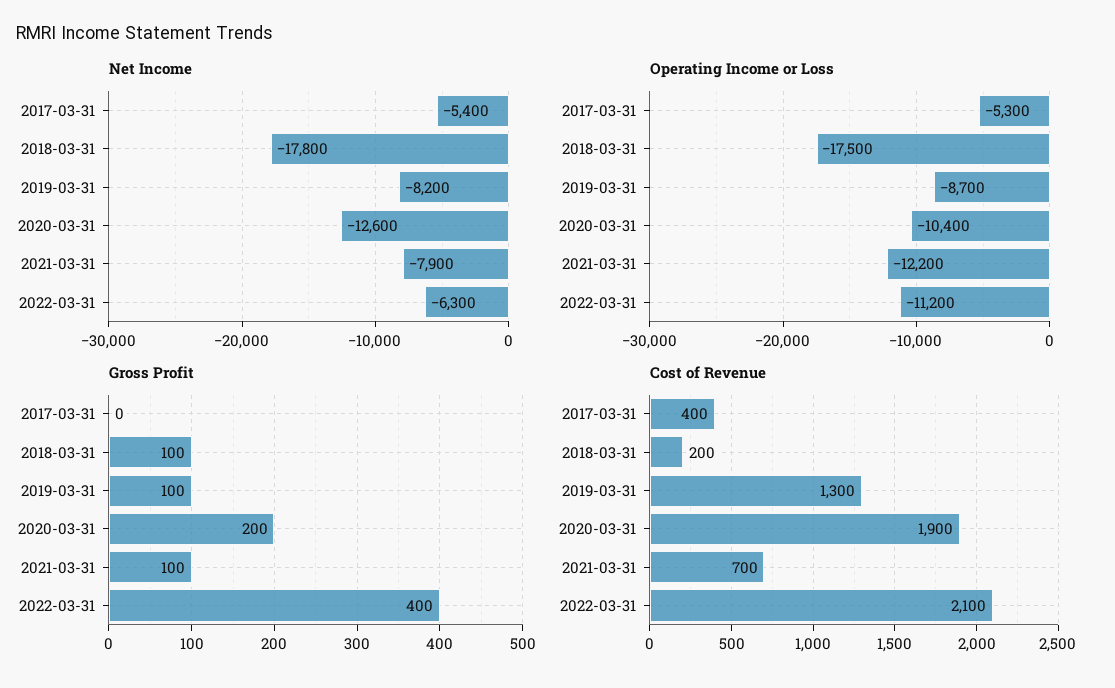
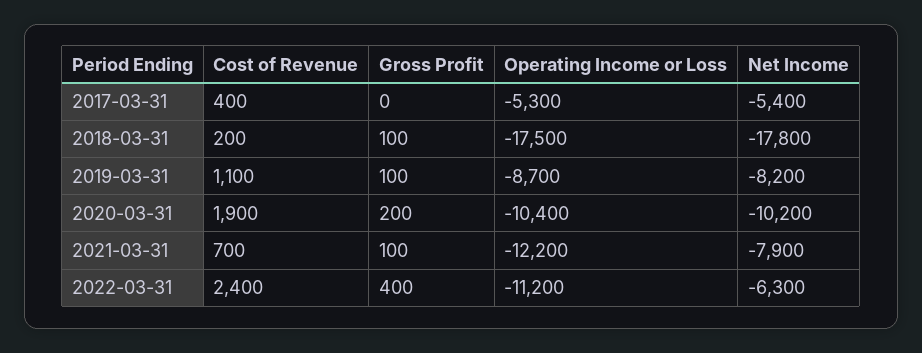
  {
    "Net Income": {
      "2017-03-31": -5400,
      "2018-03-31": -17800,
      "2019-03-31": -8200,
-     "2020-03-31": -12600,
+     "2020-03-31": -10200,
      "2021-03-31": -7900,
      "2022-03-31": -6300
    },
    "Operating Income or Loss": {
      "2017-03-31": -5300,
      "2018-03-31": -17500,
      "2019-03-31": -8700,
      "2020-03-31": -10400,
      "2021-03-31": -12200,
      "2022-03-31": -11200
    },
    "Gross Profit": {
      "2017-03-31": 0,
      "2018-03-31": 100,
      "2019-03-31": 100,
      "2020-03-31": 200,
      "2021-03-31": 100,
      "2022-03-31": 400
    },
    "Cost of Revenue": {
      "2017-03-31": 400,
      "2018-03-31": 200,
-     "2019-03-31": 1300,
+     "2019-03-31": 1100,
      "2020-03-31": 1900,
      "2021-03-31": 700,
-     "2022-03-31": 2100
+     "2022-03-31": 2400
    }
  }

